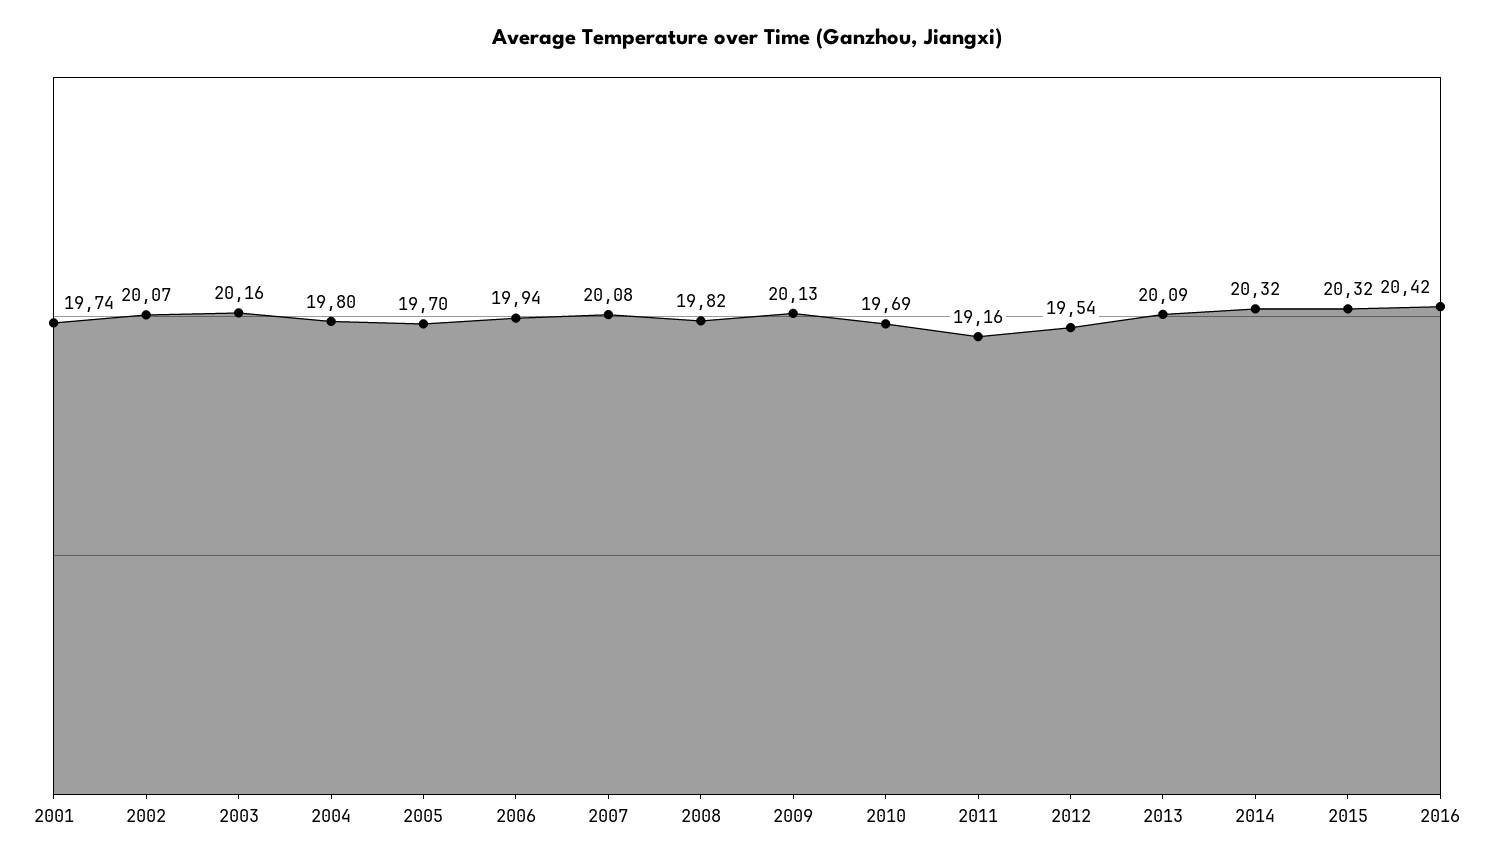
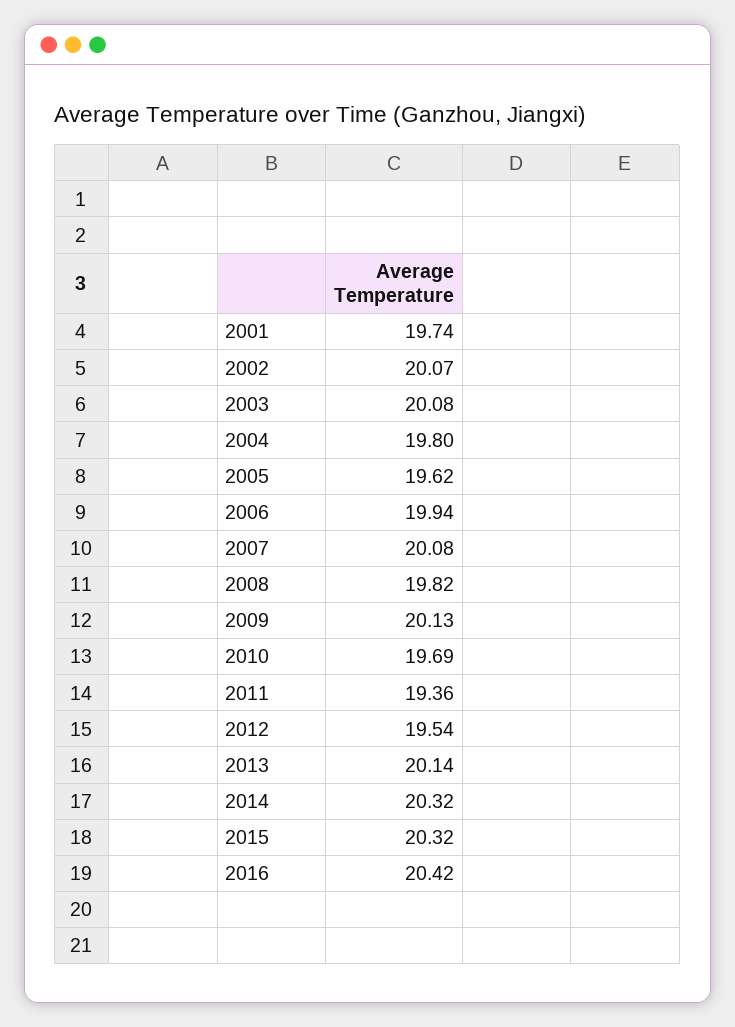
  {
    "2001": 19.74,
    "2002": 20.07,
-   "2003": 20.16,
+   "2003": 20.08,
    "2004": 19.8,
-   "2005": 19.7,
+   "2005": 19.62,
    "2006": 19.94,
    "2007": 20.08,
    "2008": 19.82,
    "2009": 20.13,
    "2010": 19.69,
-   "2011": 19.16,
+   "2011": 19.36,
    "2012": 19.54,
-   "2013": 20.09,
+   "2013": 20.14,
    "2014": 20.32,
    "2015": 20.32,
    "2016": 20.42
  }

